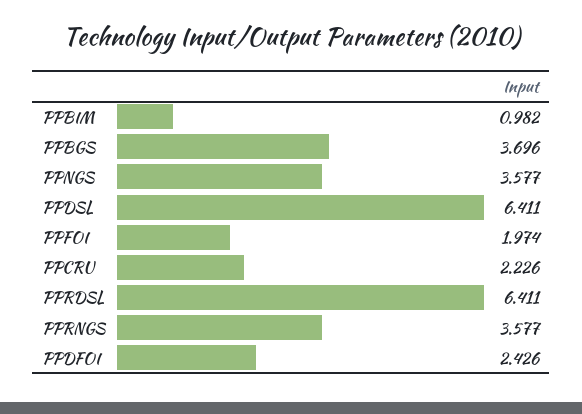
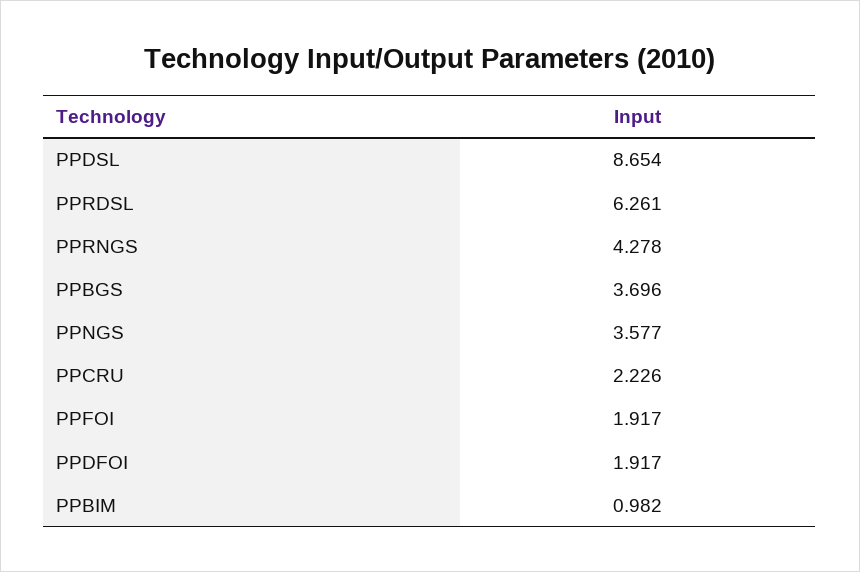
  {
    "PPBIM": 0.982,
    "PPBGS": 3.696,
    "PPNGS": 3.577,
-   "PPDSL": 6.411,
+   "PPDSL": 8.654,
-   "PPFOI": 1.974,
+   "PPFOI": 1.917,
    "PPCRU": 2.226,
-   "PPRDSL": 6.411,
+   "PPRDSL": 6.261,
-   "PPRNGS": 3.577,
+   "PPRNGS": 4.278,
-   "PPDFOI": 2.426
+   "PPDFOI": 1.917
  }

